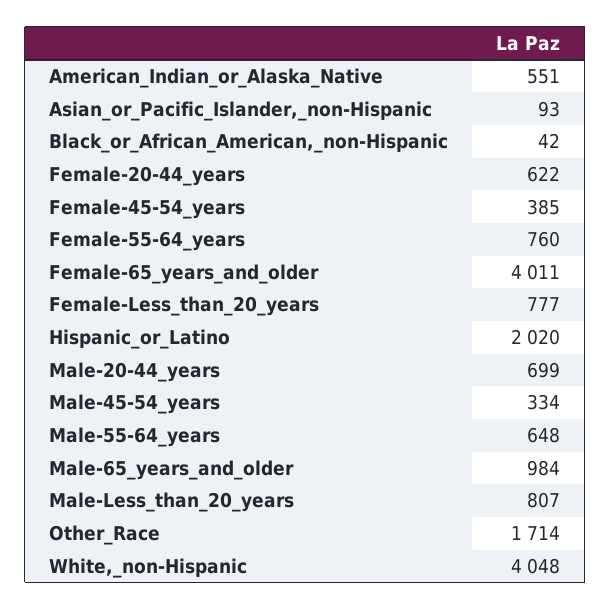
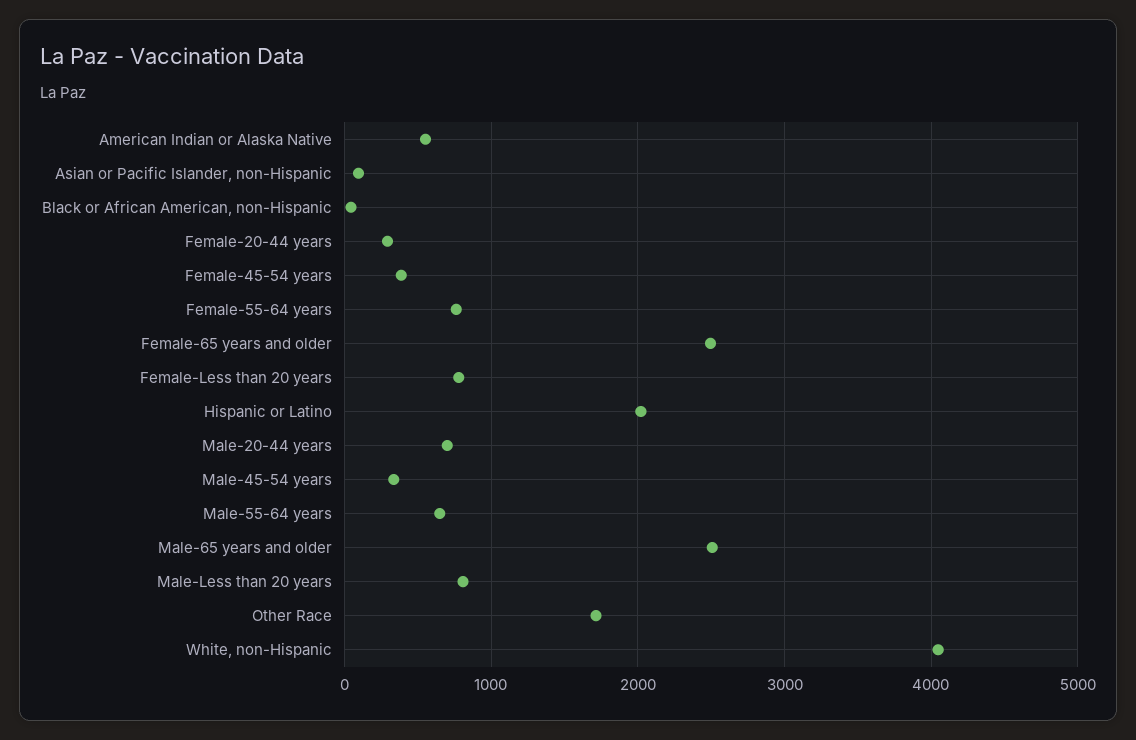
  {
    "American_Indian_or_Alaska_Native": 551,
    "Asian_or_Pacific_Islander,_non-Hispanic": 93,
    "Black_or_African_American,_non-Hispanic": 42,
-   "Female-20-44_years": 622,
+   "Female-20-44_years": 300,
    "Female-45-54_years": 385,
    "Female-55-64_years": 760,
-   "Female-65_years_and_older": 4011,
+   "Female-65_years_and_older": 2500,
    "Female-Less_than_20_years": 777,
    "Hispanic_or_Latino": 2020,
    "Male-20-44_years": 699,
    "Male-45-54_years": 334,
    "Male-55-64_years": 648,
-   "Male-65_years_and_older": 984,
+   "Male-65_years_and_older": 2500,
    "Male-Less_than_20_years": 807,
    "Other_Race": 1714,
    "White,_non-Hispanic": 4048
  }

